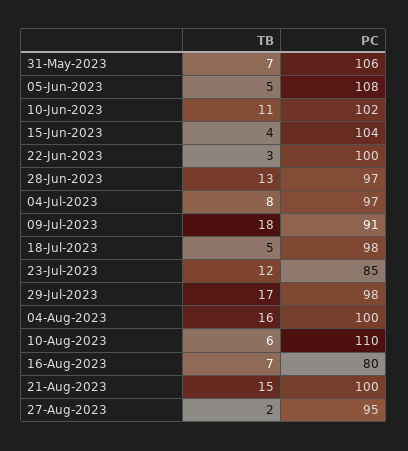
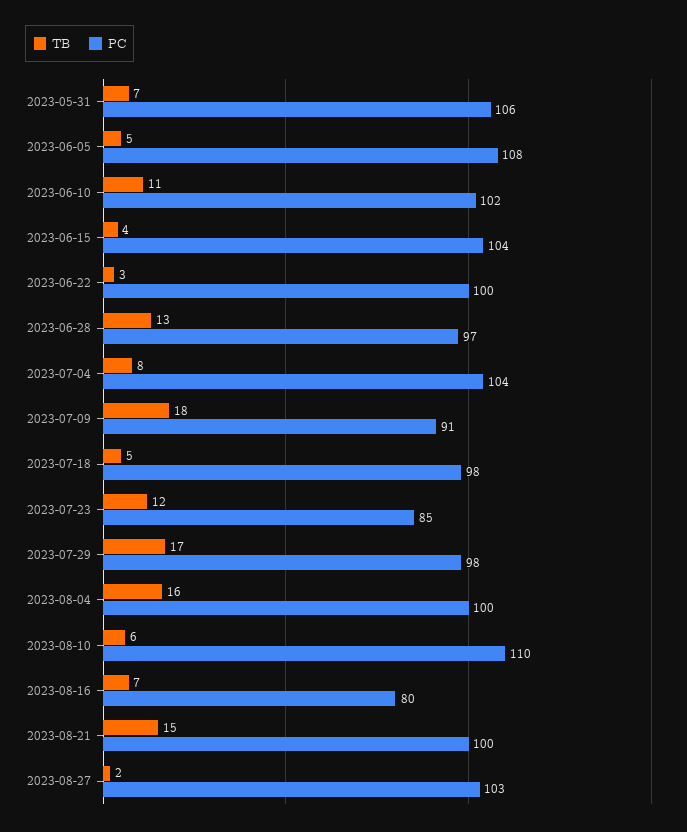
  {
    "TB": {
      "31-May-2023": 7,
      "05-Jun-2023": 5,
      "10-Jun-2023": 11,
      "15-Jun-2023": 4,
      "22-Jun-2023": 3,
      "28-Jun-2023": 13,
      "04-Jul-2023": 8,
      "09-Jul-2023": 18,
      "18-Jul-2023": 5,
      "23-Jul-2023": 12,
      "29-Jul-2023": 17,
      "04-Aug-2023": 16,
      "10-Aug-2023": 6,
      "16-Aug-2023": 7,
      "21-Aug-2023": 15,
      "27-Aug-2023": 2
    },
    "PC": {
      "31-May-2023": 106,
      "05-Jun-2023": 108,
      "10-Jun-2023": 102,
      "15-Jun-2023": 104,
      "22-Jun-2023": 100,
      "28-Jun-2023": 97,
-     "04-Jul-2023": 97,
+     "04-Jul-2023": 104,
      "09-Jul-2023": 91,
      "18-Jul-2023": 98,
      "23-Jul-2023": 85,
      "29-Jul-2023": 98,
      "04-Aug-2023": 100,
      "10-Aug-2023": 110,
      "16-Aug-2023": 80,
      "21-Aug-2023": 100,
-     "27-Aug-2023": 95
+     "27-Aug-2023": 103
    }
  }

